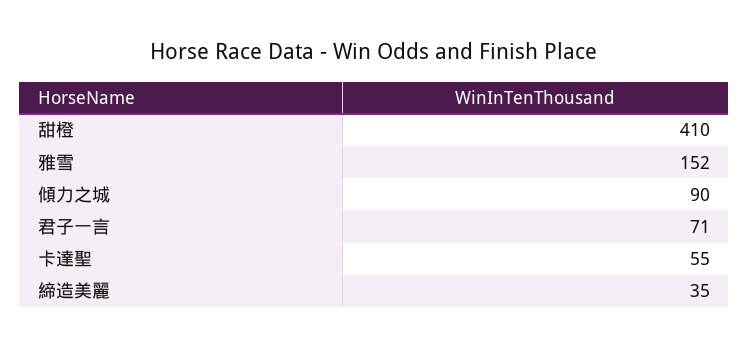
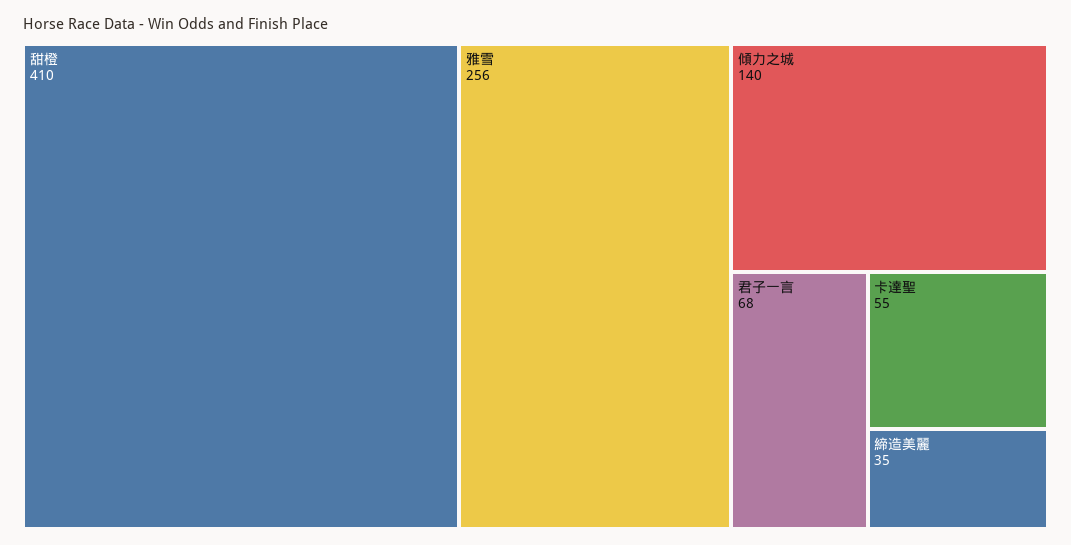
  {
    "甜橙": 410,
-   "雅雪": 152,
+   "雅雪": 256,
-   "傾力之城": 90,
+   "傾力之城": 140,
-   "君子一言": 71,
+   "君子一言": 68,
    "卡達聖": 55,
    "締造美麗": 35
  }

